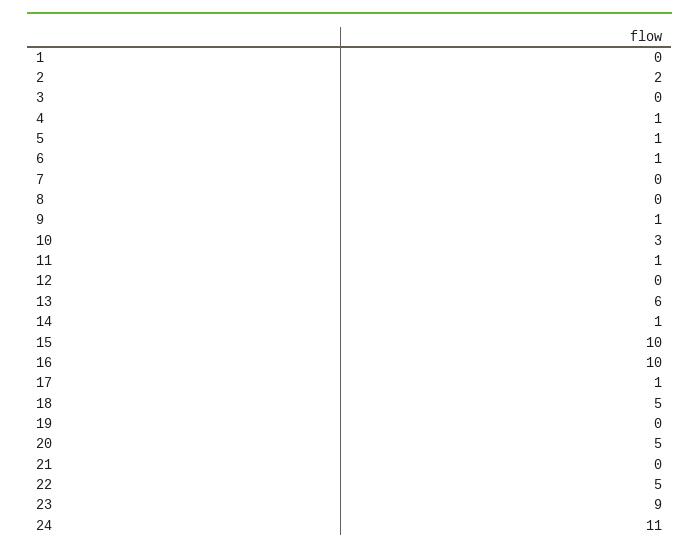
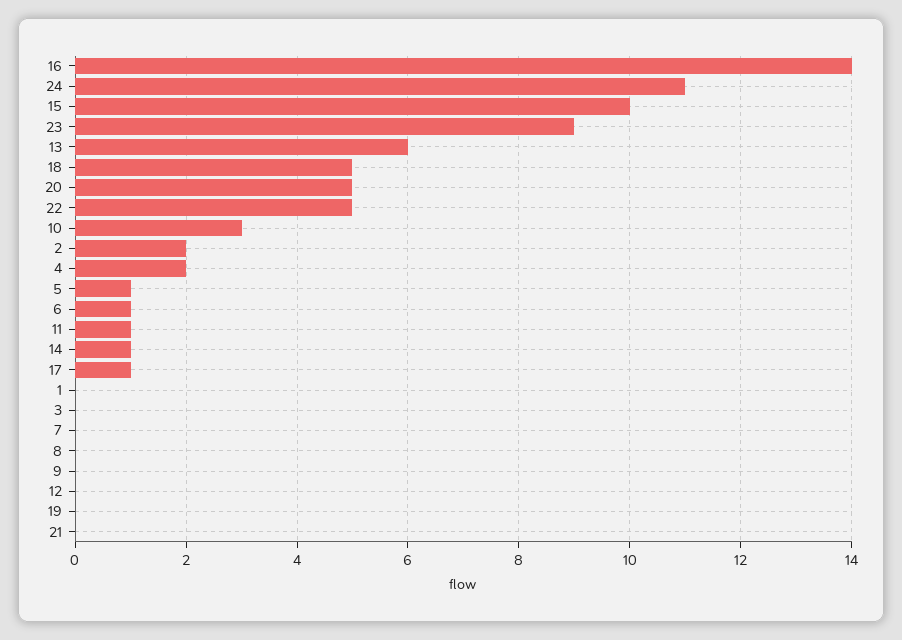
  {
    "1": 0,
    "2": 2,
    "3": 0,
-   "4": 1,
+   "4": 2,
    "5": 1,
    "6": 1,
    "7": 0,
    "8": 0,
-   "9": 1,
+   "9": 0,
    "10": 3,
    "11": 1,
    "12": 0,
    "13": 6,
    "14": 1,
    "15": 10,
-   "16": 10,
+   "16": 14,
    "17": 1,
    "18": 5,
    "19": 0,
    "20": 5,
    "21": 0,
    "22": 5,
    "23": 9,
    "24": 11
  }

